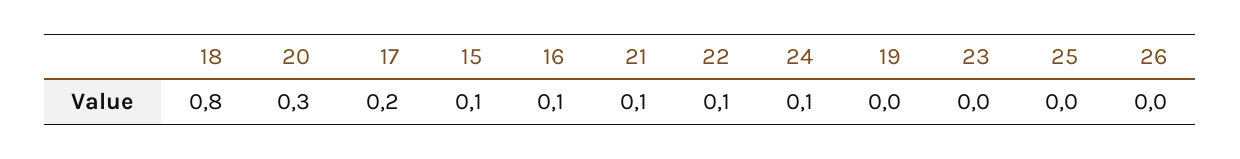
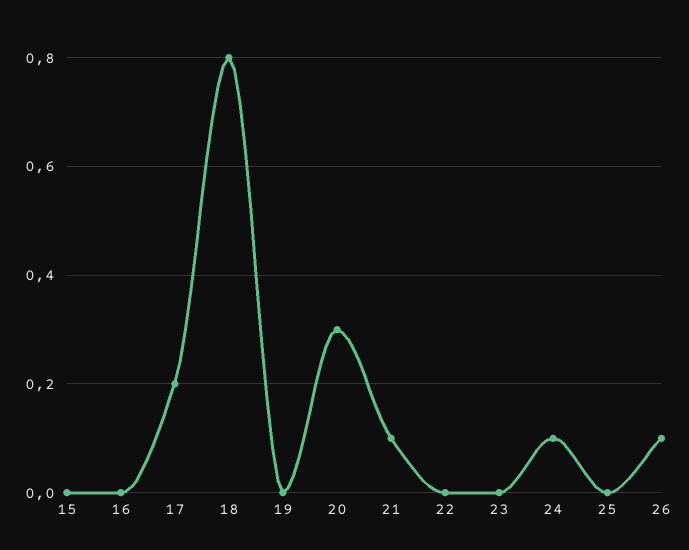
  {
    "18": 0.8,
    "20": 0.3,
    "17": 0.2,
-   "15": 0.1,
+   "15": 0,
-   "16": 0.1,
+   "16": 0,
    "21": 0.1,
-   "22": 0.1,
+   "22": 0,
    "24": 0.1,
    "19": 0,
    "23": 0,
    "25": 0,
-   "26": 0
+   "26": 0.1
  }

